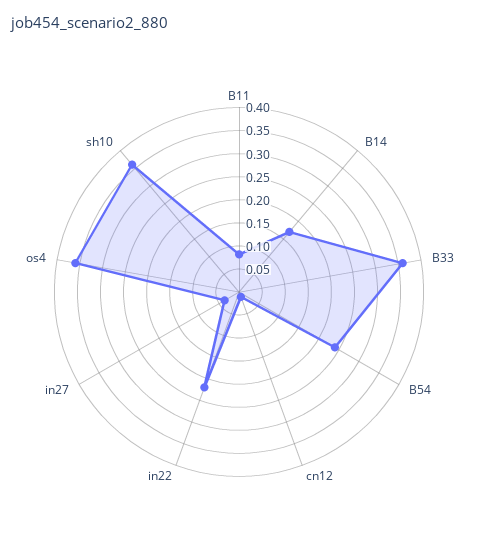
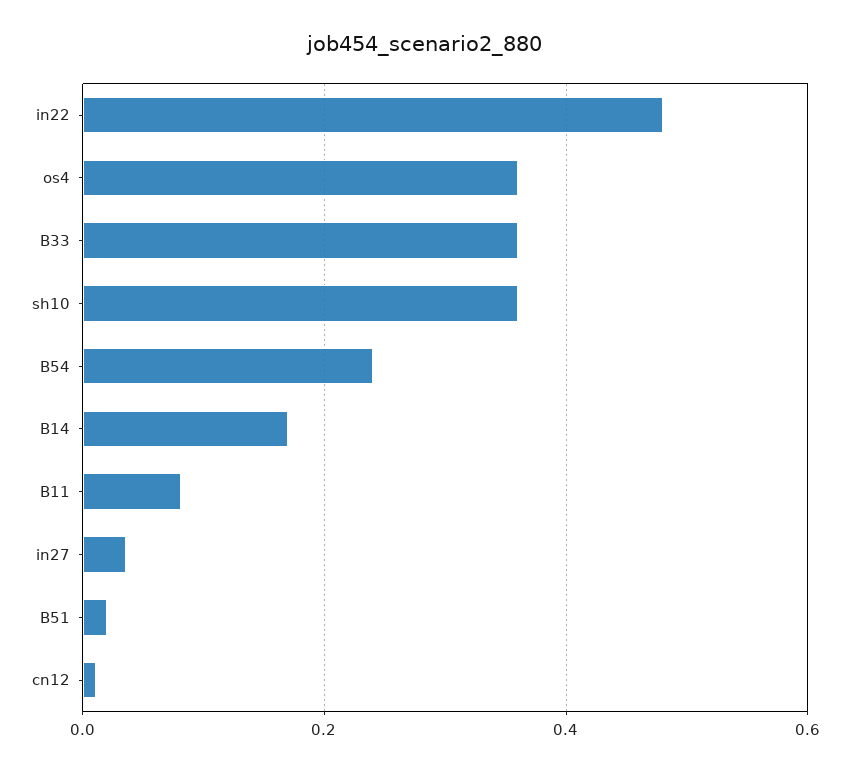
  {
    "B11": 0.08,
    "B14": 0.16,
    "B33": 0.36,
    "B54": 0.24,
    "cn12": 0.02,
-   "in22": 0.225,
+   "in22": 0.48,
    "in27": 0.04,
    "os4": 0.36,
-   "sh10": 0.36
+   "sh10": 0.36,
+   "B51": 0.02
  }

